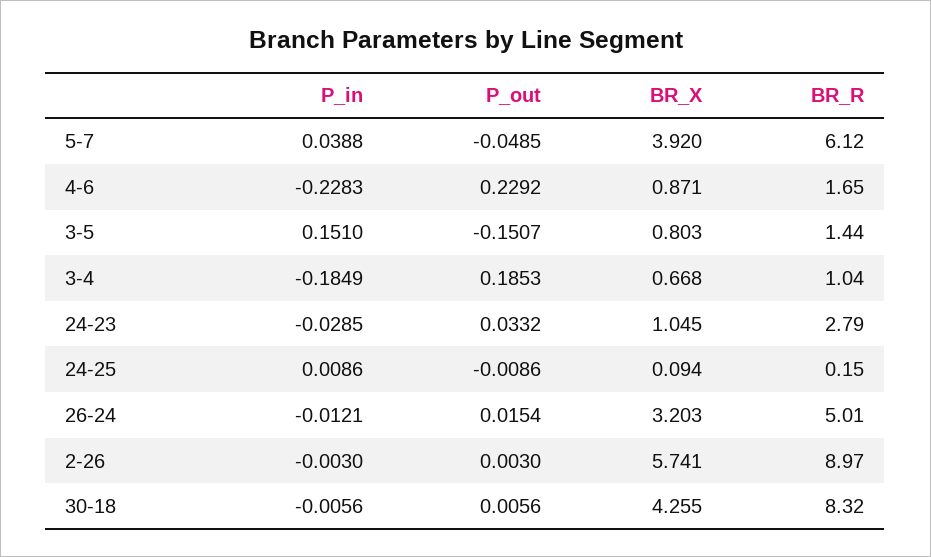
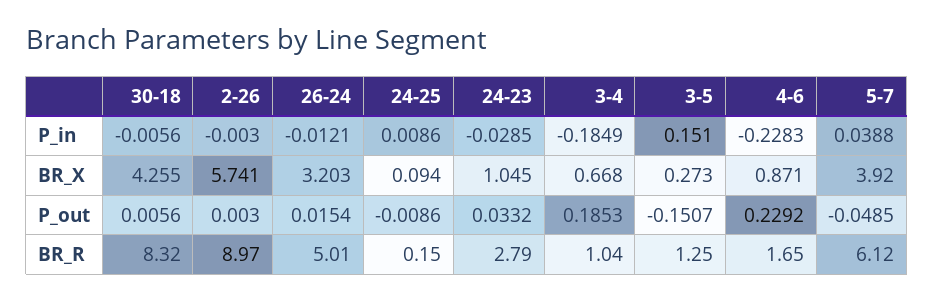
  {
    "P_in": {
      "5-7": 0.0388,
      "4-6": -0.2283,
      "3-5": 0.151,
      "3-4": -0.1849,
      "24-23": -0.0285,
      "24-25": 0.0086,
      "26-24": -0.0121,
      "2-26": -0.003,
      "30-18": -0.0056
    },
    "P_out": {
      "5-7": -0.0485,
      "4-6": 0.2292,
      "3-5": -0.1507,
      "3-4": 0.1853,
      "24-23": 0.0332,
      "24-25": -0.0086,
      "26-24": 0.0154,
      "2-26": 0.003,
      "30-18": 0.0056
    },
    "BR_X": {
      "5-7": 3.92,
      "4-6": 0.871,
-     "3-5": 0.803,
+     "3-5": 0.273,
      "3-4": 0.668,
      "24-23": 1.045,
      "24-25": 0.094,
      "26-24": 3.203,
      "2-26": 5.741,
      "30-18": 4.255
    },
    "BR_R": {
      "5-7": 6.12,
      "4-6": 1.65,
-     "3-5": 1.44,
+     "3-5": 1.25,
      "3-4": 1.04,
      "24-23": 2.79,
      "24-25": 0.15,
      "26-24": 5.01,
      "2-26": 8.97,
      "30-18": 8.32
    }
  }

